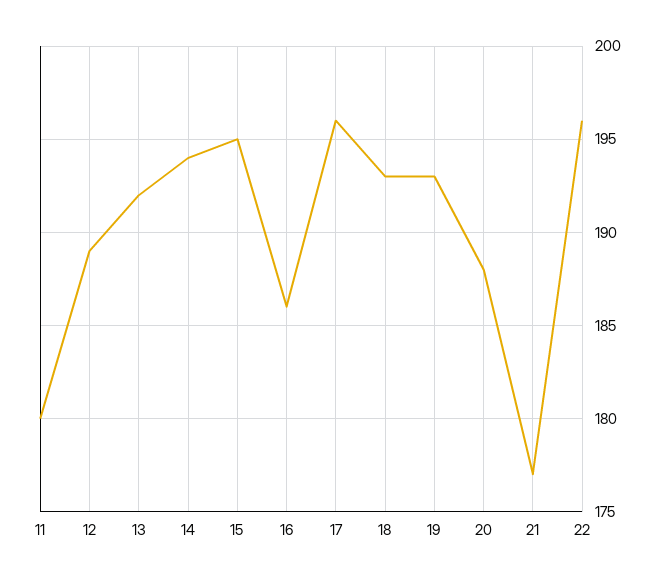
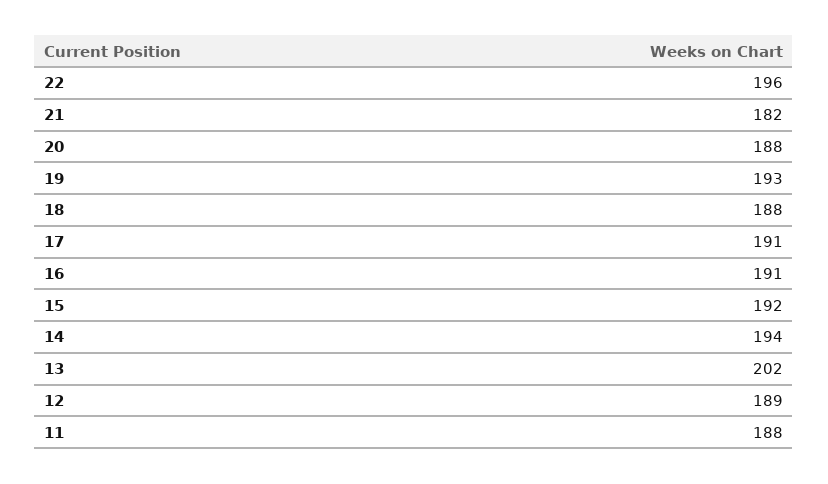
  {
-   "11": 180,
+   "11": 188,
    "12": 189,
-   "13": 192,
+   "13": 202,
    "14": 194,
-   "15": 195,
+   "15": 192,
-   "16": 186,
+   "16": 191,
-   "17": 196,
+   "17": 191,
-   "18": 193,
+   "18": 188,
    "19": 193,
    "20": 188,
-   "21": 177,
+   "21": 182,
    "22": 196
  }

